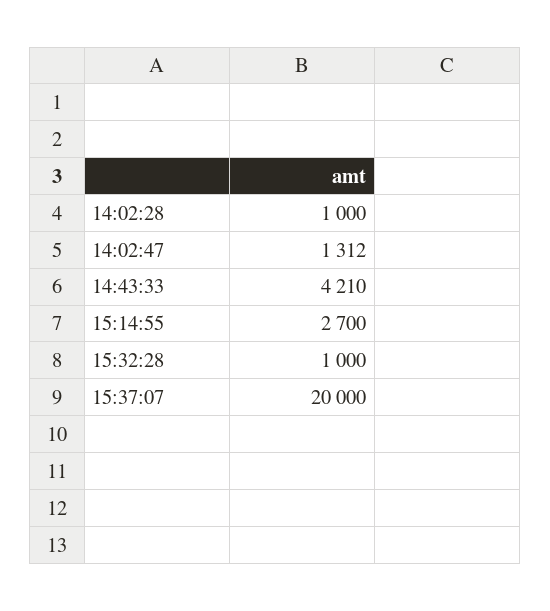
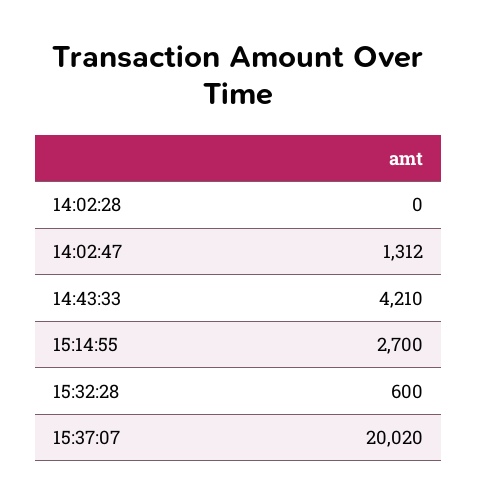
  {
-   "14:02:28": 1000,
+   "14:02:28": 0,
    "14:02:47": 1312,
    "14:43:33": 4210,
    "15:14:55": 2700,
-   "15:32:28": 1000,
+   "15:32:28": 600,
-   "15:37:07": 20000
+   "15:37:07": 20020
  }

